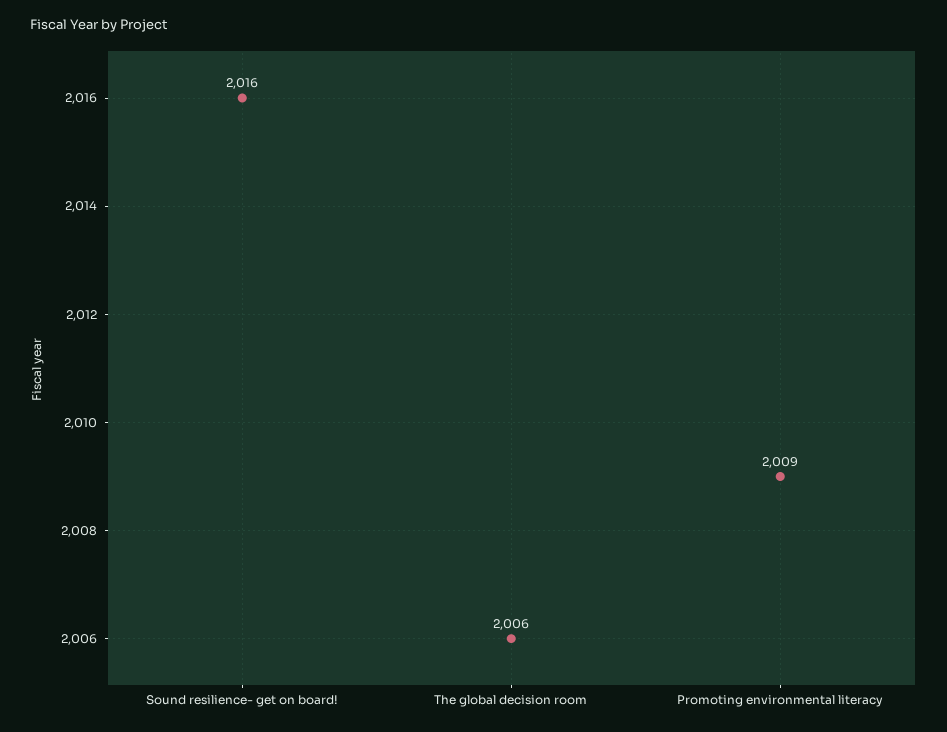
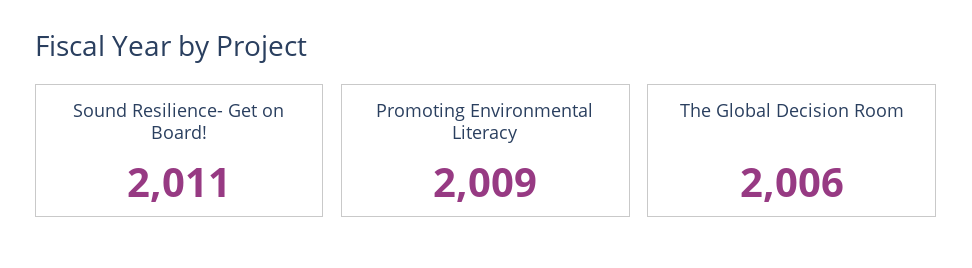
  {
-   "Sound resilience- get on board!": 2016,
+   "Sound resilience- get on board!": 2011,
    "The global decision room": 2006,
    "Promoting environmental literacy": 2009
  }

